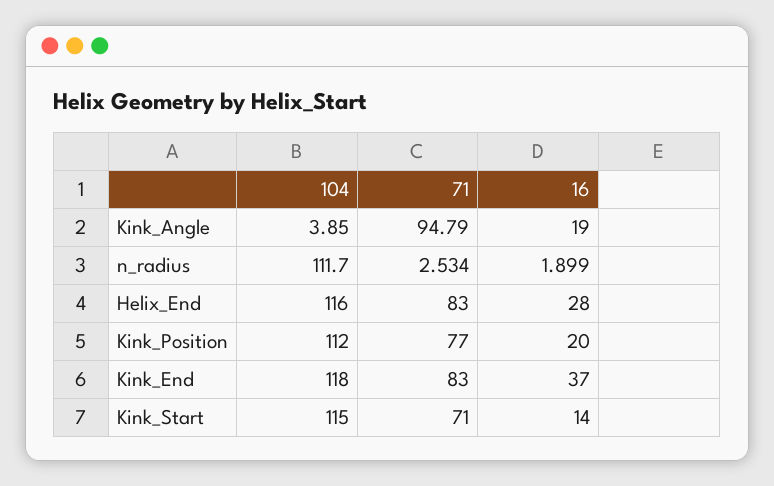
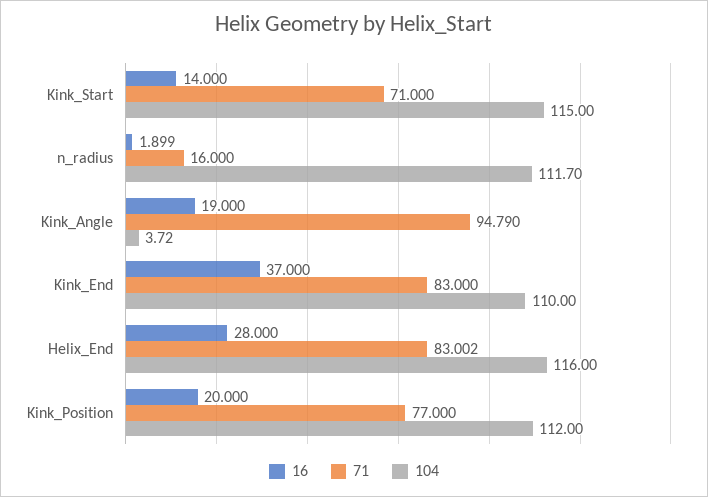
  {
    "104": {
-     "Kink_Angle": 3.85,
+     "Kink_Angle": 3.72,
      "n_radius": 111.7,
      "Helix_End": 116,
      "Kink_Position": 112,
-     "Kink_End": 118,
+     "Kink_End": 110,
      "Kink_Start": 115
    },
    "71": {
      "Kink_Angle": 94.79,
-     "n_radius": 2.534,
+     "n_radius": 16,
-     "Helix_End": 83,
+     "Helix_End": 83.002,
      "Kink_Position": 77,
      "Kink_End": 83,
      "Kink_Start": 71
    },
    "16": {
      "Kink_Angle": 19,
      "n_radius": 1.899,
      "Helix_End": 28,
      "Kink_Position": 20,
      "Kink_End": 37,
      "Kink_Start": 14
    }
  }

